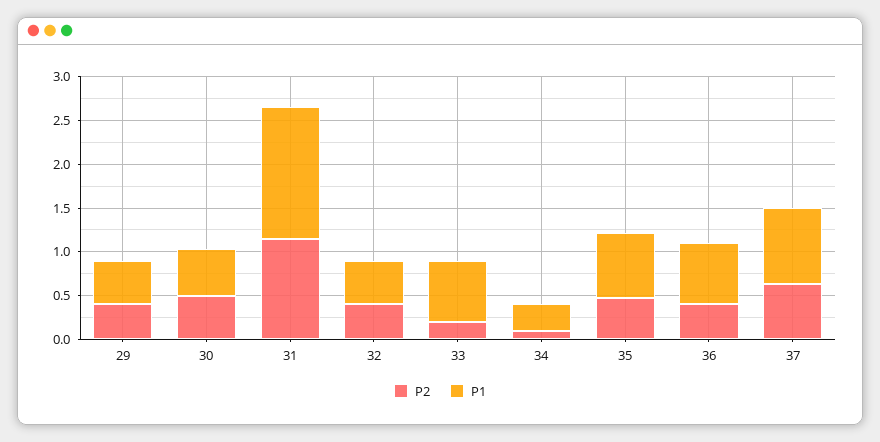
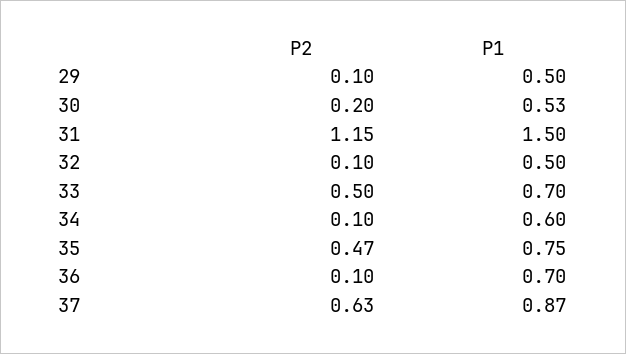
  {
    "P2": {
-     "29": 0.4,
+     "29": 0.1,
-     "30": 0.5,
+     "30": 0.2,
      "31": 1.15,
-     "32": 0.4,
+     "32": 0.1,
-     "33": 0.2,
+     "33": 0.5,
      "34": 0.1,
      "35": 0.47,
-     "36": 0.4,
+     "36": 0.1,
      "37": 0.63
    },
    "P1": {
      "29": 0.5,
      "30": 0.53,
      "31": 1.5,
      "32": 0.5,
      "33": 0.7,
-     "34": 0.3,
+     "34": 0.6,
      "35": 0.75,
      "36": 0.7,
      "37": 0.87
    }
  }

